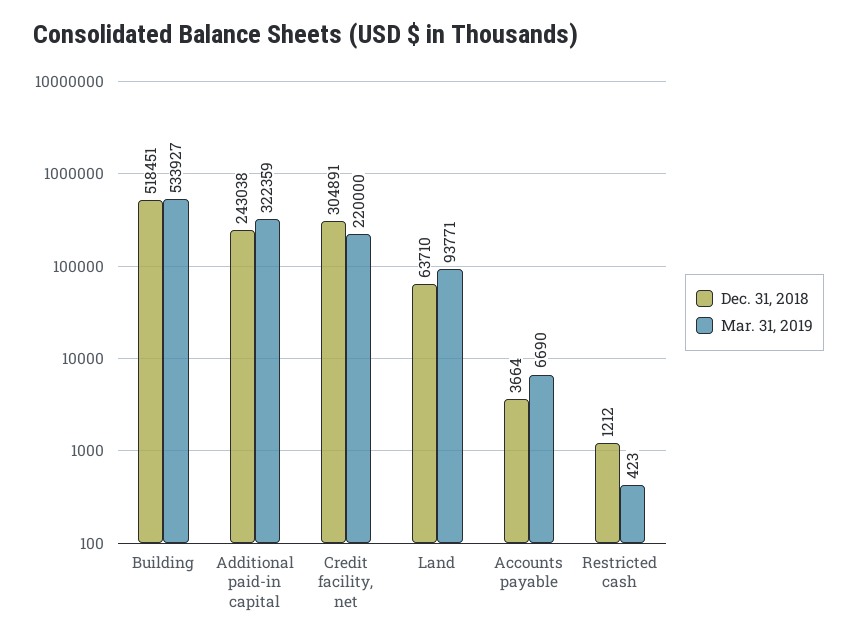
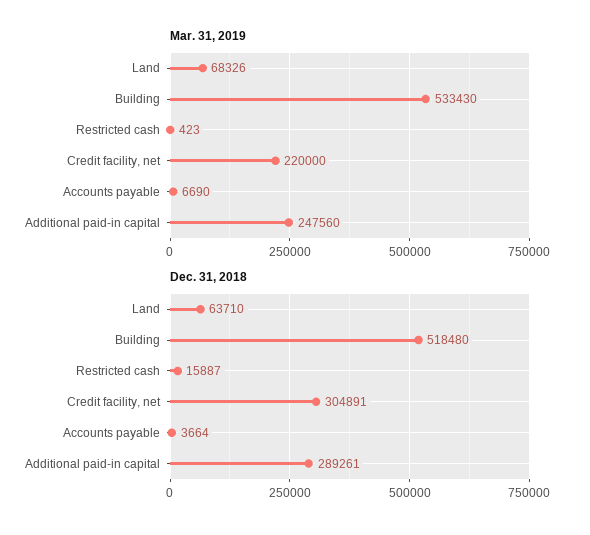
  {
    "Dec. 31, 2018": {
-     "Building": 518451,
+     "Building": 518480,
-     "Additional paid-in capital": 243038,
+     "Additional paid-in capital": 289261,
      "Credit facility, net": 304891,
      "Land": 63710,
      "Accounts payable": 3664,
-     "Restricted cash": 1212
+     "Restricted cash": 15887
    },
    "Mar. 31, 2019": {
-     "Building": 533927,
+     "Building": 533430,
-     "Additional paid-in capital": 322359,
+     "Additional paid-in capital": 247560,
      "Credit facility, net": 220000,
-     "Land": 93771,
+     "Land": 68326,
      "Accounts payable": 6690,
      "Restricted cash": 423
    }
  }

